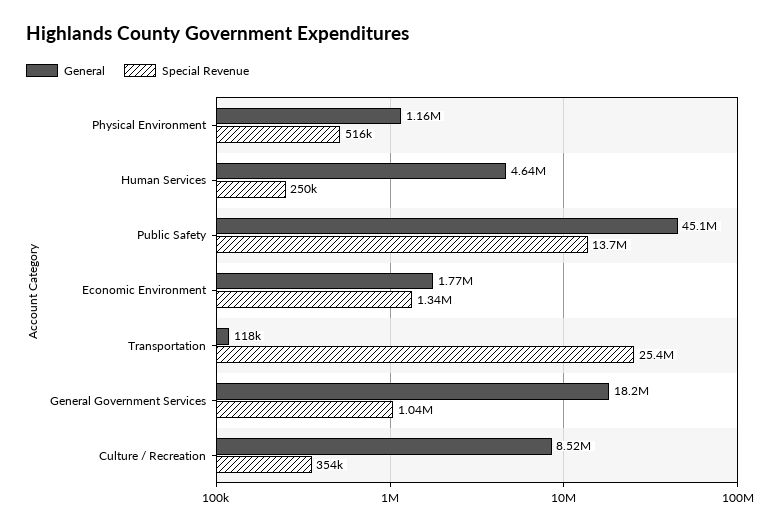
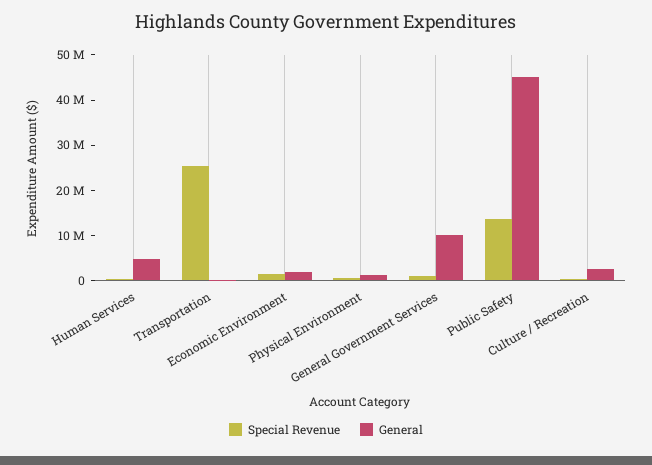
  {
    "General": {
      "Physical Environment": 1160000,
      "Human Services": 4640000,
      "Public Safety": 45100000,
      "Economic Environment": 1770000,
      "Transportation": 118000,
-     "General Government Services": 18200000,
+     "General Government Services": 10000000,
-     "Culture / Recreation": 8520000
+     "Culture / Recreation": 2000000
    },
    "Special Revenue": {
      "Physical Environment": 516000,
      "Human Services": 250000,
      "Public Safety": 13700000,
      "Economic Environment": 1340000,
      "Transportation": 25400000,
      "General Government Services": 1040000,
      "Culture / Recreation": 354000
    }
  }

